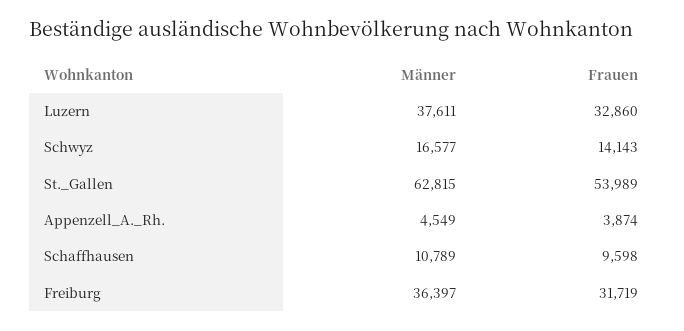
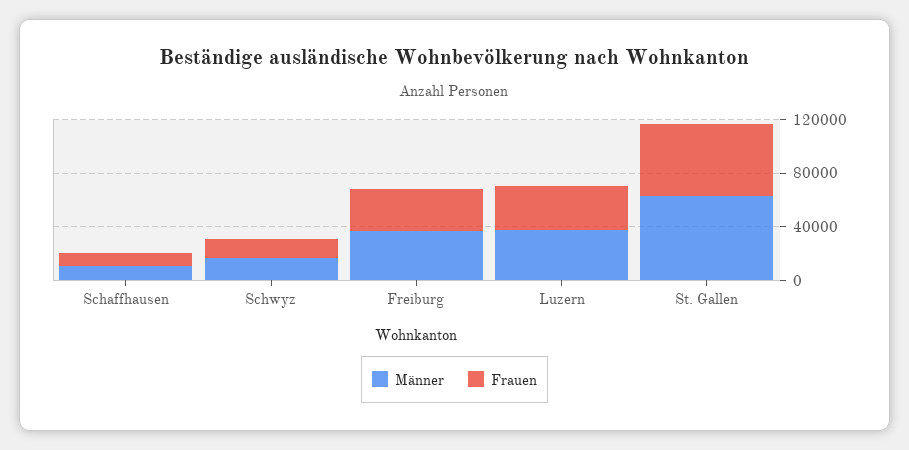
  {
    "Männer": {
      "Luzern": 37611,
      "Schwyz": 16577,
      "St._Gallen": 62815,
-     "Appenzell_A._Rh.": 4549,
      "Schaffhausen": 10789,
      "Freiburg": 36397
    },
    "Frauen": {
      "Luzern": 32860,
      "Schwyz": 14143,
      "St._Gallen": 53989,
-     "Appenzell_A._Rh.": 3874,
      "Schaffhausen": 9598,
      "Freiburg": 31719
    }
  }

